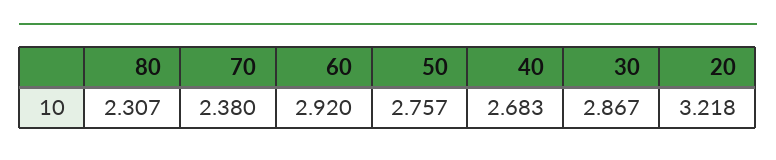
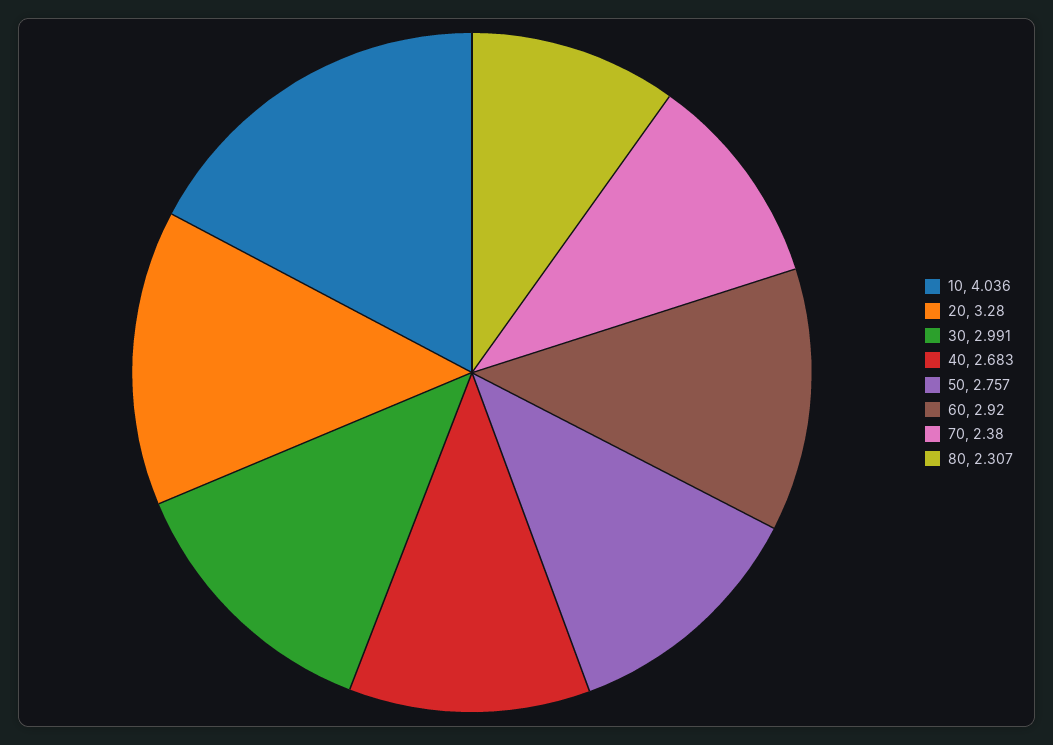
  {
    "80": 2.307,
    "70": 2.38,
    "60": 2.92,
    "50": 2.757,
    "40": 2.683,
-   "30": 2.867,
+   "30": 2.991,
-   "20": 3.218
+   "20": 3.28,
+   "10": 4.036
  }

